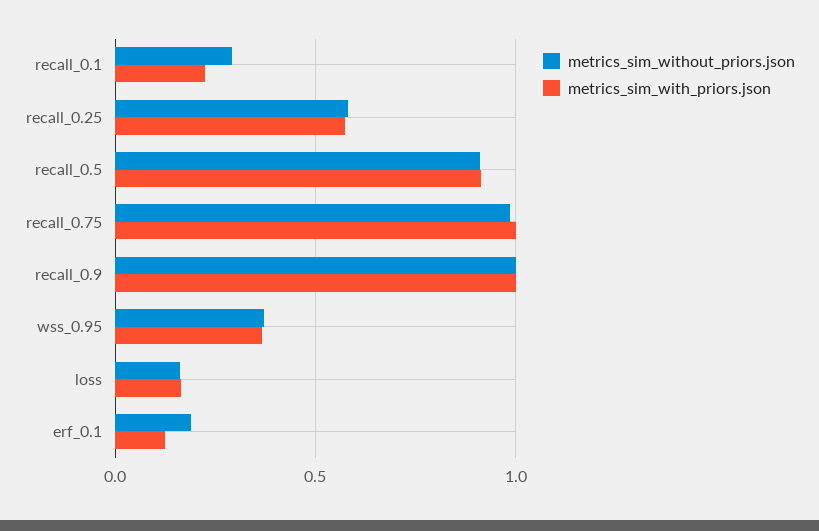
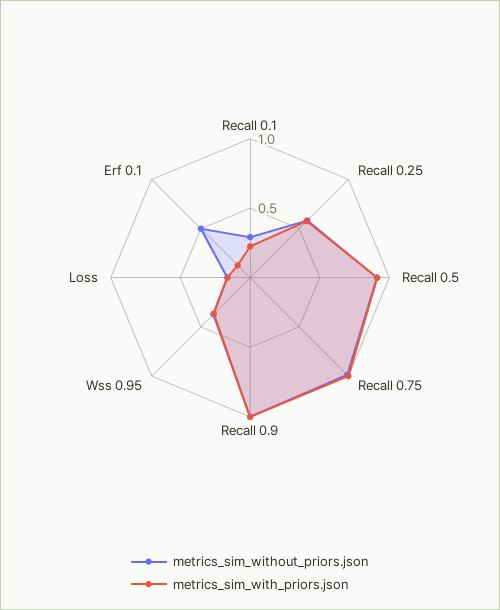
  {
    "metrics_sim_without_priors.json": {
      "recall_0.1": 0.3,
      "recall_0.25": 0.6,
      "recall_0.5": 0.9,
      "recall_0.75": 1,
      "recall_0.9": 1,
      "wss_0.95": 0.35,
      "loss": 0.15,
-     "erf_0.1": 0.2
+     "erf_0.1": 0.5
    },
    "metrics_sim_with_priors.json": {
      "recall_0.1": 0.25,
      "recall_0.25": 0.6,
      "recall_0.5": 0.9,
      "recall_0.75": 1,
      "recall_0.9": 1,
      "wss_0.95": 0.35,
      "loss": 0.15,
      "erf_0.1": 0.15
    }
  }

